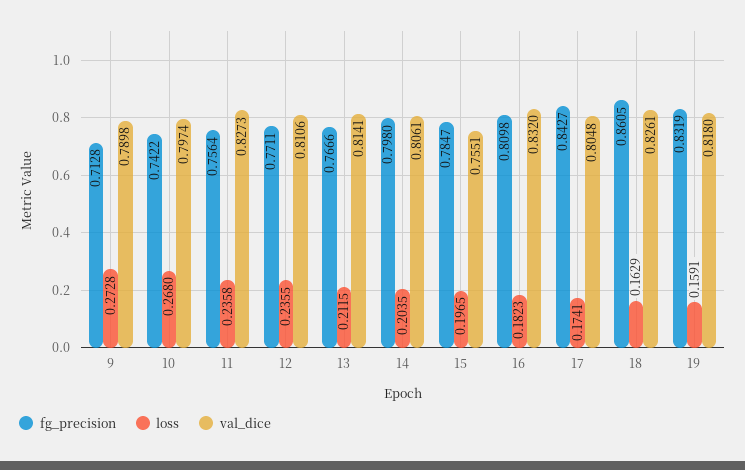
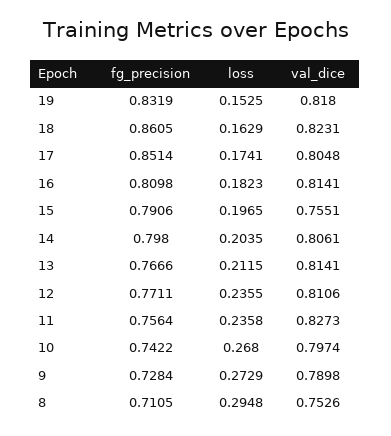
  {
    "fg_precision": {
-     "9": 0.7128,
+     "9": 0.7284,
      "10": 0.7422,
      "11": 0.7564,
      "12": 0.7711,
      "13": 0.7666,
      "14": 0.798,
-     "15": 0.7847,
+     "15": 0.7906,
      "16": 0.8098,
-     "17": 0.8427,
+     "17": 0.8514,
      "18": 0.8605,
-     "19": 0.8319
+     "19": 0.8319,
+     "8": 0.7105
    },
    "loss": {
-     "9": 0.2728,
+     "9": 0.2729,
      "10": 0.268,
      "11": 0.2358,
      "12": 0.2355,
      "13": 0.2115,
      "14": 0.2035,
      "15": 0.1965,
      "16": 0.1823,
      "17": 0.1741,
      "18": 0.1629,
-     "19": 0.1591
+     "19": 0.1525,
+     "8": 0.2948
    },
    "val_dice": {
      "9": 0.7898,
      "10": 0.7974,
      "11": 0.8273,
      "12": 0.8106,
      "13": 0.8141,
      "14": 0.8061,
      "15": 0.7551,
-     "16": 0.832,
+     "16": 0.8141,
      "17": 0.8048,
-     "18": 0.8261,
+     "18": 0.8231,
-     "19": 0.818
+     "19": 0.818,
+     "8": 0.7526
    }
  }

